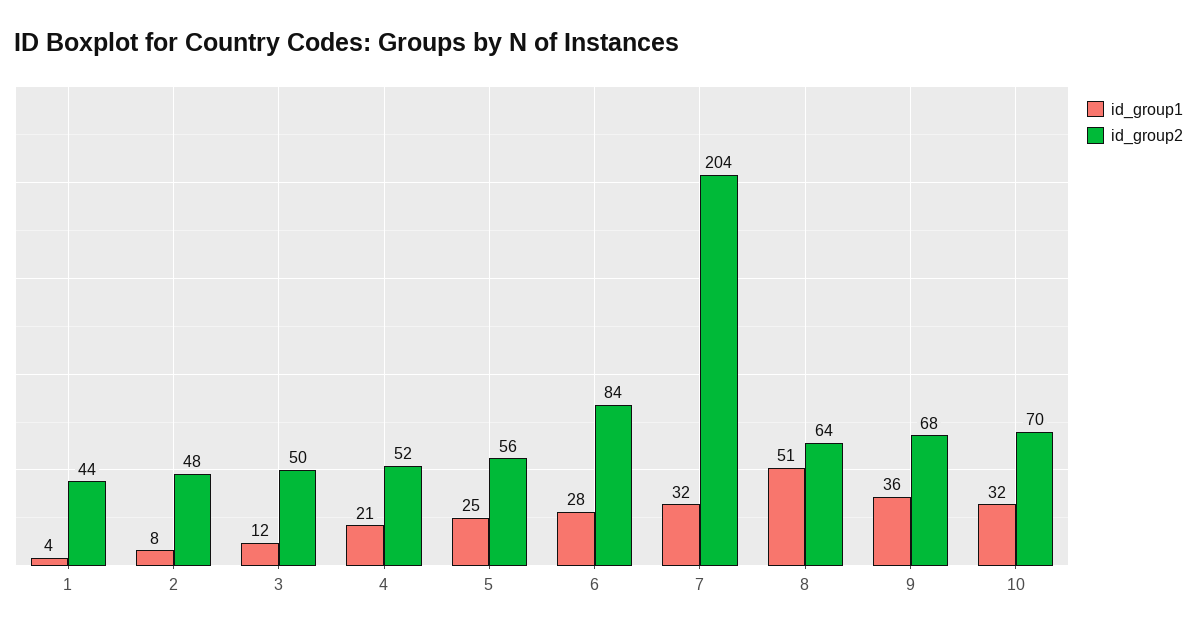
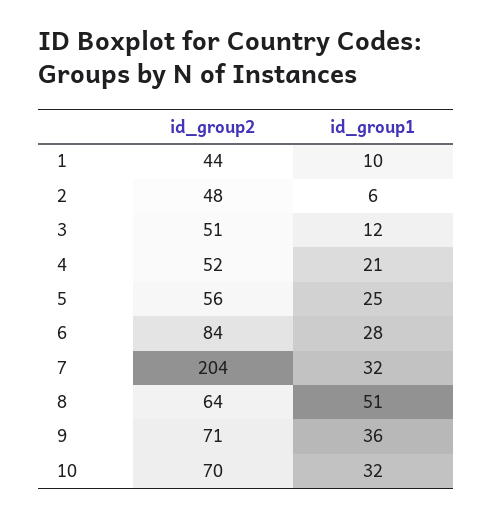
  {
    "id_group1": {
-     "1": 4,
+     "1": 10,
-     "2": 8,
+     "2": 6,
      "3": 12,
      "4": 21,
      "5": 25,
      "6": 28,
      "7": 32,
      "8": 51,
      "9": 36,
      "10": 32
    },
    "id_group2": {
      "1": 44,
      "2": 48,
-     "3": 50,
+     "3": 51,
      "4": 52,
      "5": 56,
      "6": 84,
      "7": 204,
      "8": 64,
-     "9": 68,
+     "9": 71,
      "10": 70
    }
  }

